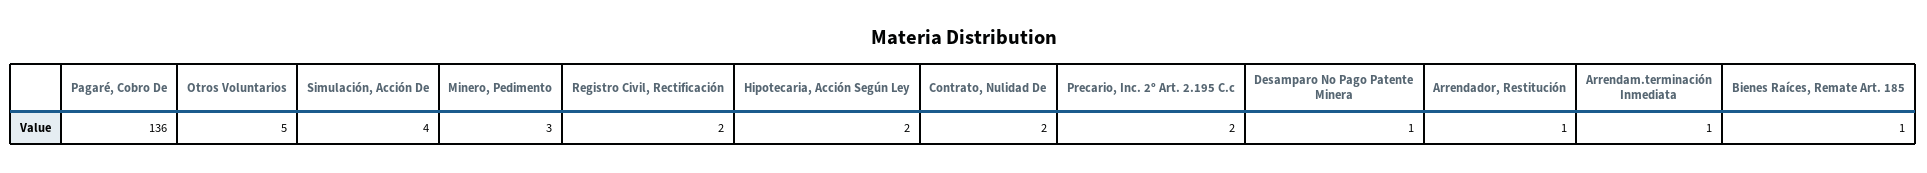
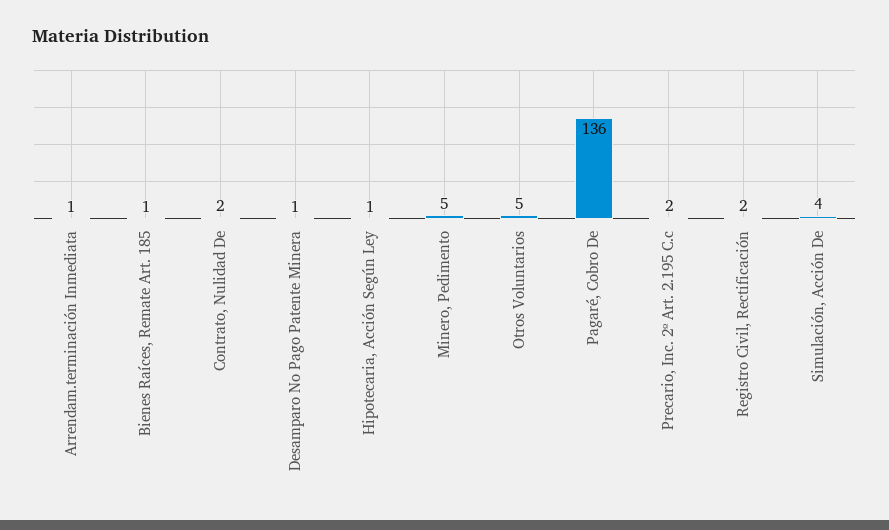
  {
    "Pagaré, Cobro De": 136,
    "Otros Voluntarios": 5,
    "Simulación, Acción De": 4,
-   "Minero, Pedimento": 3,
+   "Minero, Pedimento": 5,
    "Registro Civil, Rectificación": 2,
-   "Hipotecaria, Acción Según Ley": 2,
+   "Hipotecaria, Acción Según Ley": 1,
    "Contrato, Nulidad De": 2,
    "Precario, Inc. 2º Art. 2.195 C.c": 2,
    "Desamparo No Pago Patente Minera": 1,
-   "Arrendador, Restitución": 1,
    "Arrendam.terminación Inmediata": 1,
    "Bienes Raíces, Remate Art. 185": 1
  }

